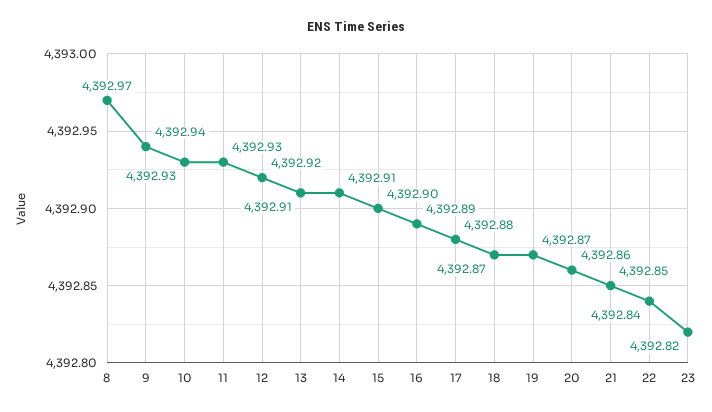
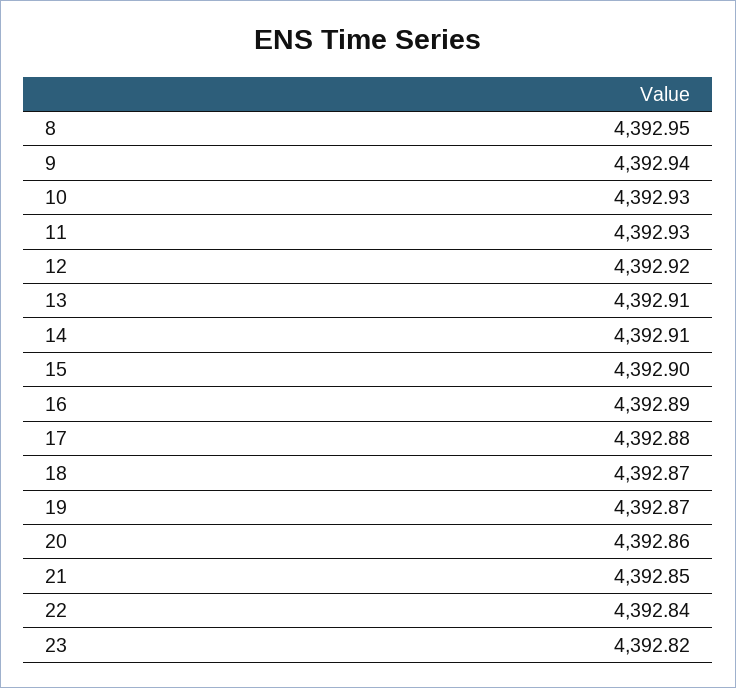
  {
-   "8": 4392.97,
+   "8": 4392.95,
    "9": 4392.94,
    "10": 4392.93,
    "11": 4392.93,
    "12": 4392.92,
    "13": 4392.91,
    "14": 4392.91,
    "15": 4392.9,
    "16": 4392.89,
    "17": 4392.88,
    "18": 4392.87,
    "19": 4392.87,
    "20": 4392.86,
    "21": 4392.85,
    "22": 4392.84,
    "23": 4392.82
  }

